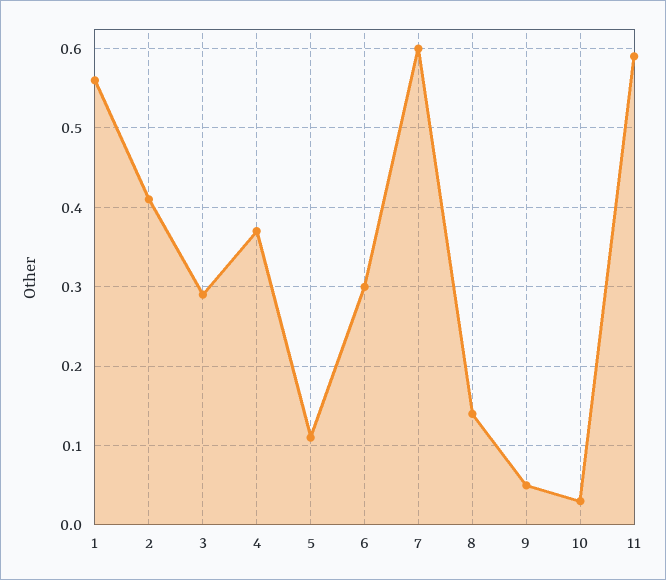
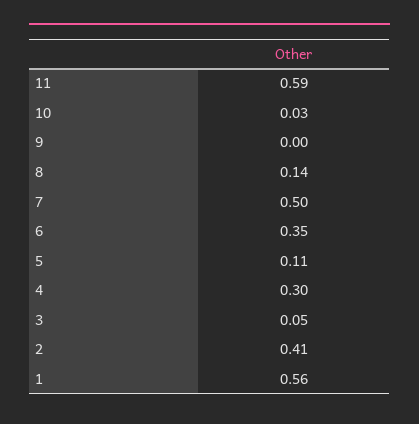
  {
    "1": 0.56,
    "2": 0.41,
-   "3": 0.29,
+   "3": 0.05,
-   "4": 0.37,
+   "4": 0.3,
    "5": 0.11,
-   "6": 0.3,
+   "6": 0.35,
-   "7": 0.6,
+   "7": 0.5,
    "8": 0.14,
-   "9": 0.05,
+   "9": 0,
    "10": 0.03,
    "11": 0.59
  }

